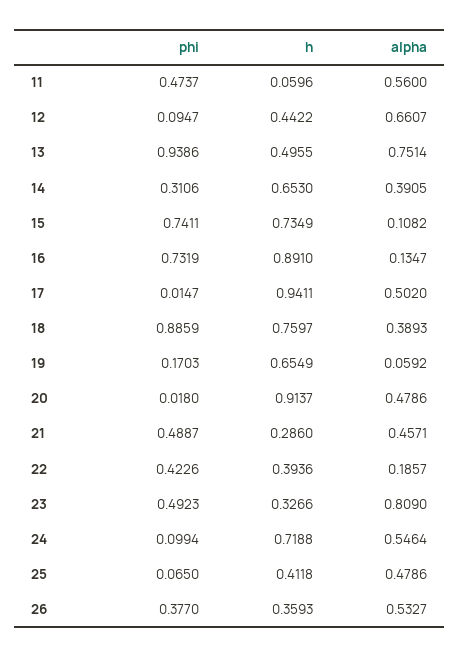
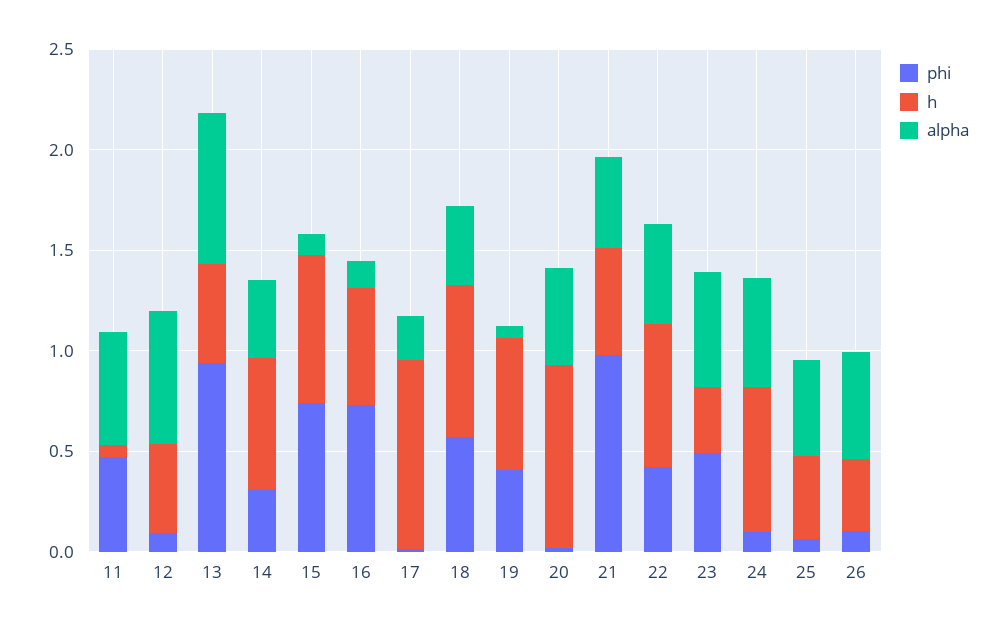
  {
    "phi": {
      "11": 0.4737,
      "12": 0.0947,
      "13": 0.9386,
      "14": 0.3106,
      "15": 0.7411,
      "16": 0.7319,
      "17": 0.0147,
-     "18": 0.8859,
+     "18": 0.6,
-     "19": 0.1703,
+     "19": 0.4,
      "20": 0.018,
-     "21": 0.4887,
+     "21": 1,
      "22": 0.4226,
      "23": 0.4923,
      "24": 0.0994,
      "25": 0.065,
-     "26": 0.377
+     "26": 0.1
    },
    "h": {
      "11": 0.0596,
      "12": 0.4422,
      "13": 0.4955,
      "14": 0.653,
      "15": 0.7349,
-     "16": 0.891,
+     "16": 0.6,
      "17": 0.9411,
      "18": 0.7597,
      "19": 0.6549,
      "20": 0.9137,
-     "21": 0.286,
+     "21": 0.5,
-     "22": 0.3936,
+     "22": 0.7,
      "23": 0.3266,
      "24": 0.7188,
      "25": 0.4118,
      "26": 0.3593
    },
    "alpha": {
      "11": 0.56,
      "12": 0.6607,
      "13": 0.7514,
      "14": 0.3905,
      "15": 0.1082,
      "16": 0.1347,
-     "17": 0.502,
+     "17": 0.2,
      "18": 0.3893,
      "19": 0.0592,
      "20": 0.4786,
      "21": 0.4571,
-     "22": 0.1857,
+     "22": 0.5,
-     "23": 0.809,
+     "23": 0.6,
      "24": 0.5464,
      "25": 0.4786,
      "26": 0.5327
    }
  }

